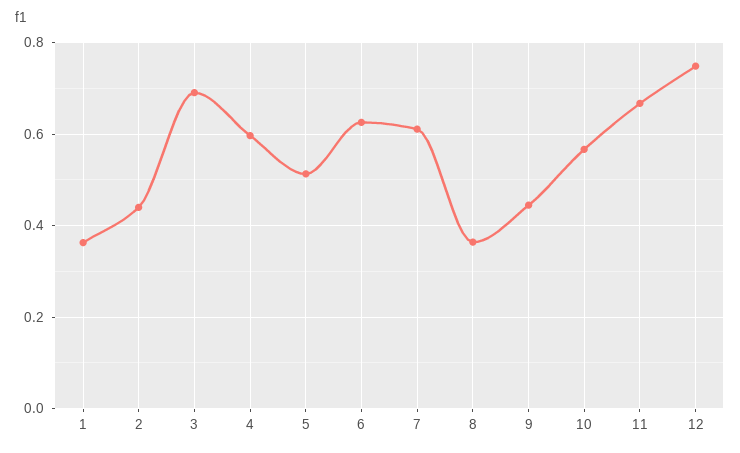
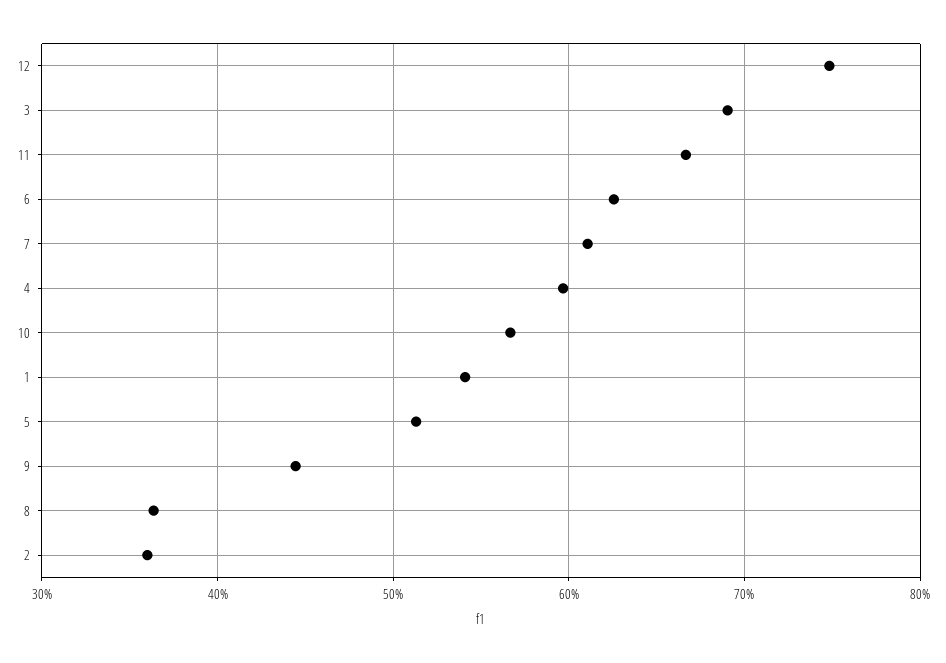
  {
-   "1": 0.36,
+   "1": 0.54,
-   "2": 0.44,
+   "2": 0.36,
    "3": 0.69,
    "4": 0.6,
    "5": 0.51,
    "6": 0.63,
    "7": 0.61,
    "8": 0.36,
    "9": 0.44,
    "10": 0.57,
    "11": 0.67,
    "12": 0.75
  }

